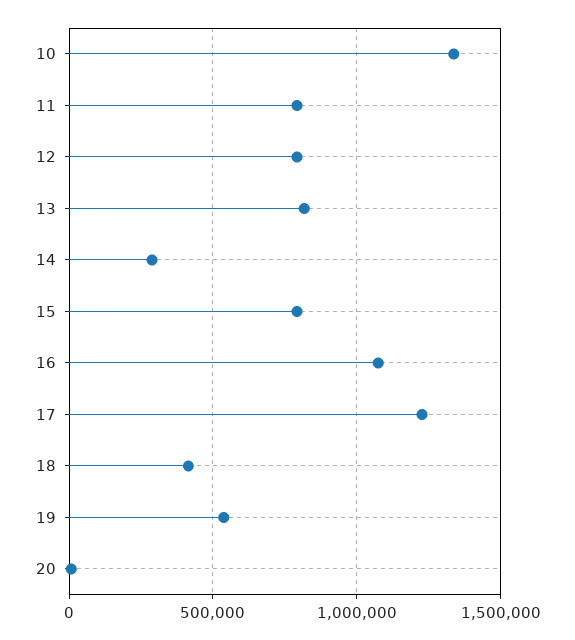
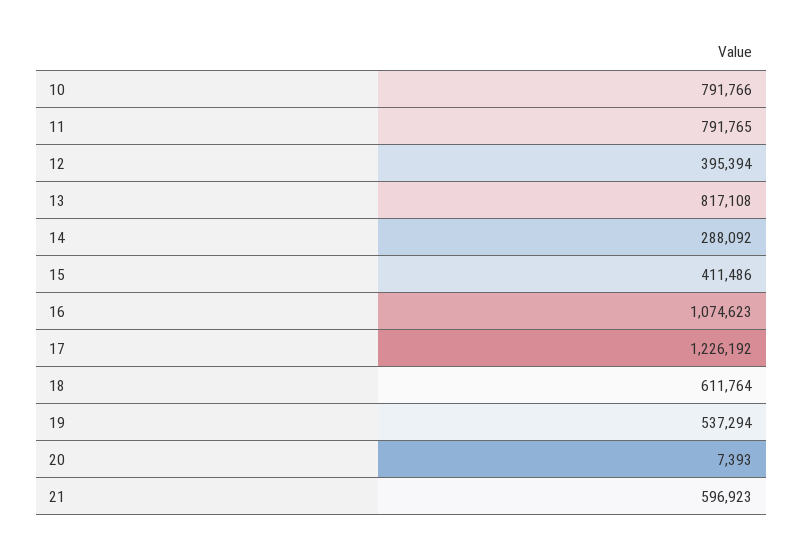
  {
-   "10": 1350000,
+   "10": 791766,
    "11": 791765,
-   "12": 800000,
+   "12": 395394,
    "13": 817108,
    "14": 288092,
-   "15": 800000,
+   "15": 411486,
    "16": 1074623,
    "17": 1226192,
-   "18": 400000,
+   "18": 611764,
    "19": 537294,
-   "20": 7393
+   "20": 7393,
+   "21": 596923
  }

